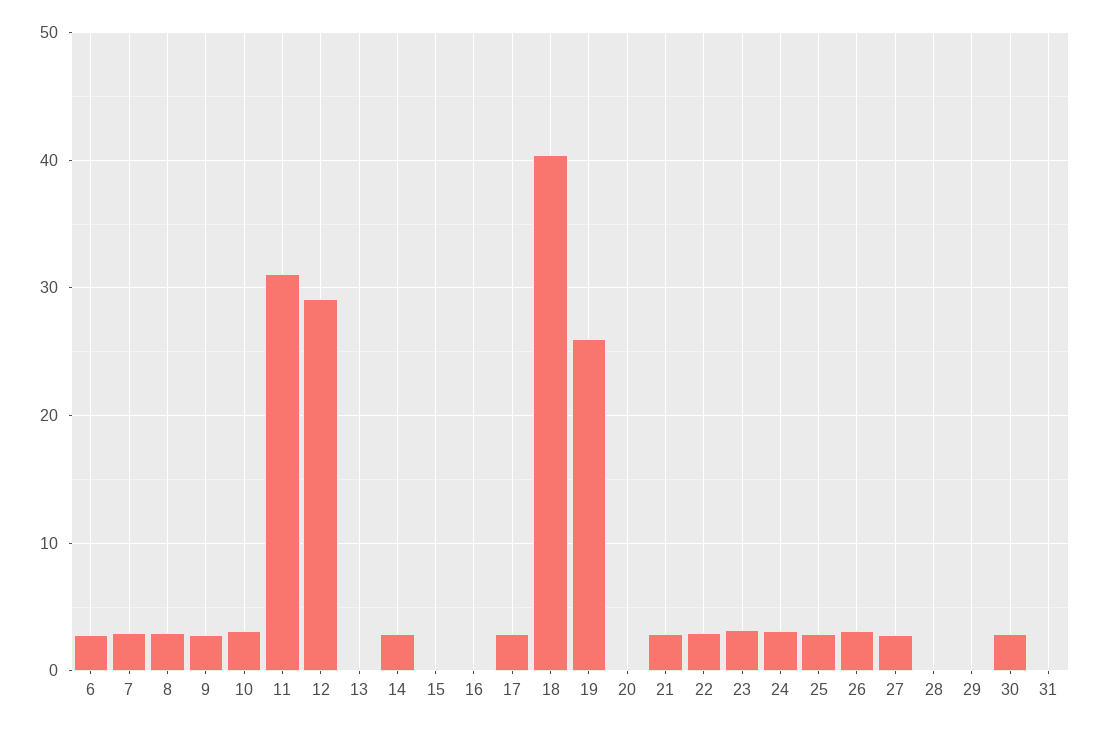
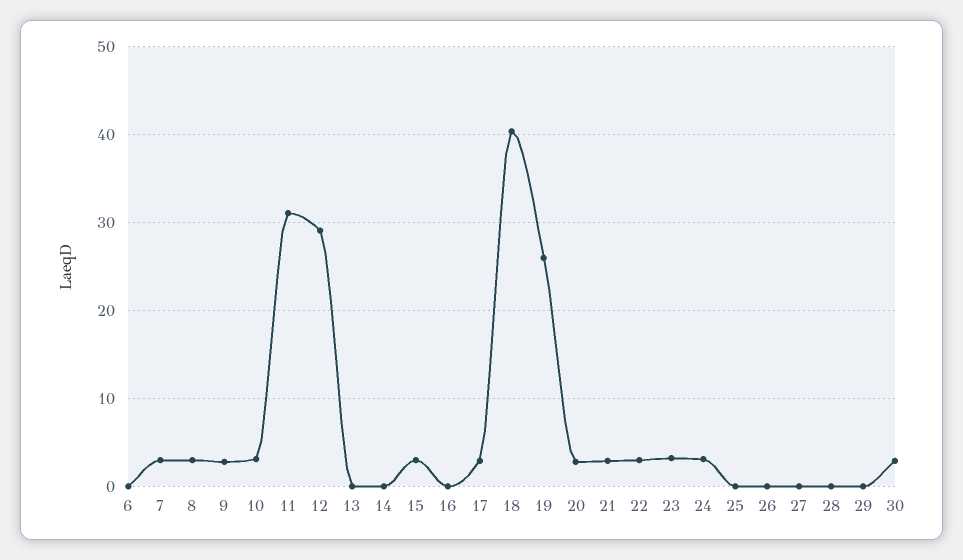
  {
-   "6": 3,
+   "6": 0,
    "7": 3,
    "8": 3,
    "9": 3,
    "10": 3,
    "11": 31,
    "12": 29,
    "13": 0,
-   "14": 3,
+   "14": 0,
-   "15": 0,
+   "15": 3,
    "16": 0,
    "17": 3,
    "18": 40,
    "19": 26,
-   "20": 0,
+   "20": 3,
    "21": 3,
    "22": 3,
    "23": 3,
    "24": 3,
-   "25": 3,
+   "25": 0,
-   "26": 3,
+   "26": 0,
-   "27": 3,
+   "27": 0,
    "28": 0,
    "29": 0,
-   "30": 3,
+   "30": 3
-   "31": 0
  }

